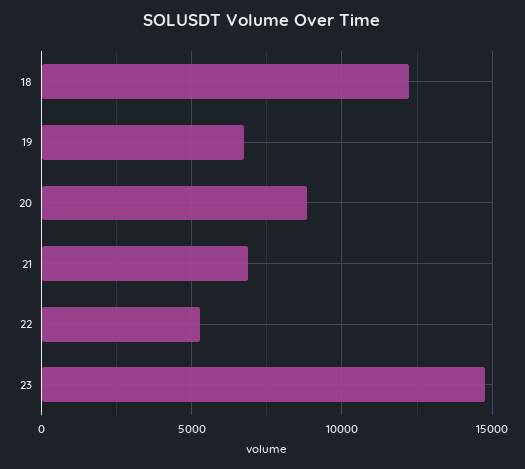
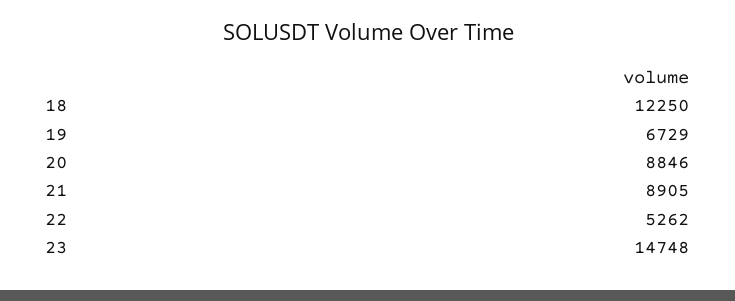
  {
    "18": 12250,
    "19": 6729,
    "20": 8846,
-   "21": 7000,
+   "21": 8905,
    "22": 5262,
    "23": 14748
  }

